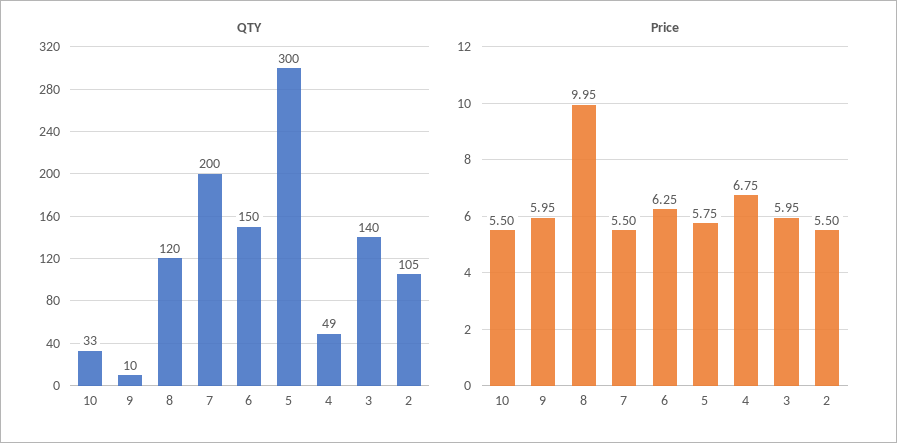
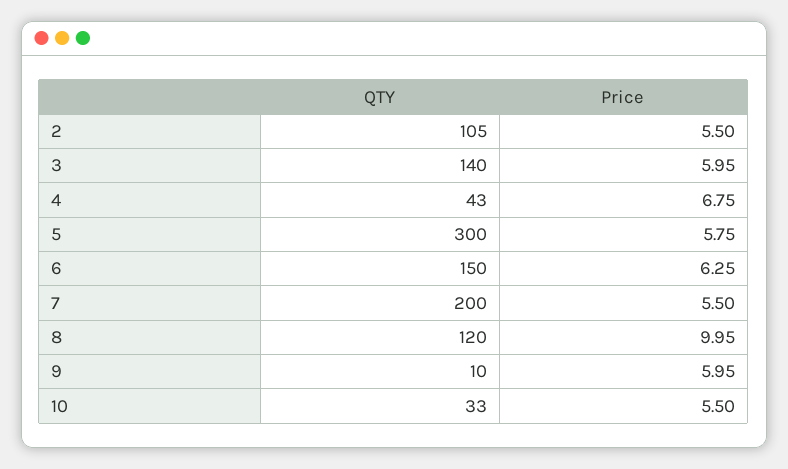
  {
    "QTY": {
      "10": 33,
      "9": 10,
      "8": 120,
      "7": 200,
      "6": 150,
      "5": 300,
-     "4": 49,
+     "4": 43,
      "3": 140,
      "2": 105
    },
    "Price": {
      "10": 5.5,
      "9": 5.95,
      "8": 9.95,
      "7": 5.5,
      "6": 6.25,
      "5": 5.75,
      "4": 6.75,
      "3": 5.95,
      "2": 5.5
    }
  }

